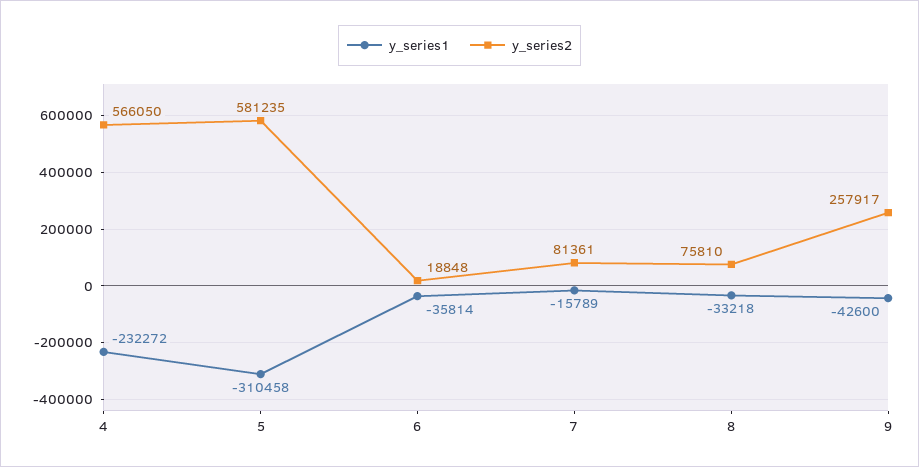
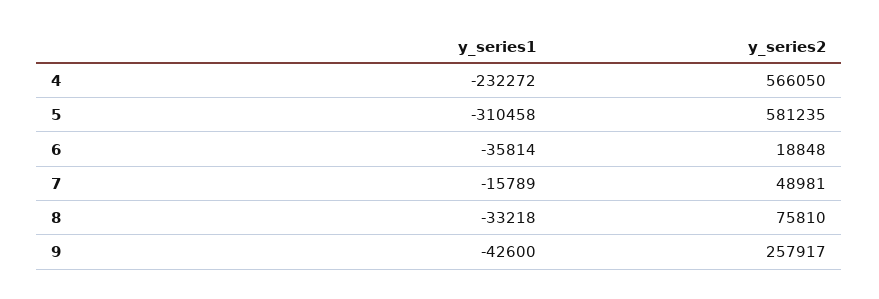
  {
    "y_series1": {
      "4": -232272,
      "5": -310458,
      "6": -35814,
      "7": -15789,
      "8": -33218,
      "9": -42600
    },
    "y_series2": {
      "4": 566050,
      "5": 581235,
      "6": 18848,
-     "7": 81361,
+     "7": 48981,
      "8": 75810,
      "9": 257917
    }
  }

